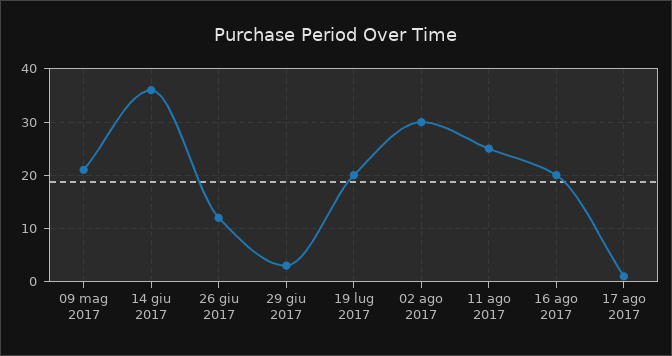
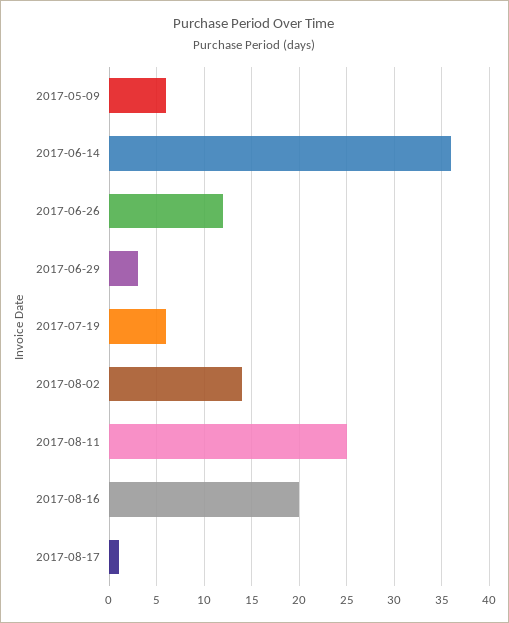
  {
-   "09 mag 2017": 20,
+   "09 mag 2017": 6,
    "14 giu 2017": 36,
    "26 giu 2017": 12,
    "29 giu 2017": 3,
-   "19 lug 2017": 20,
+   "19 lug 2017": 6,
-   "02 ago 2017": 30,
+   "02 ago 2017": 14,
    "11 ago 2017": 25,
    "16 ago 2017": 20,
    "17 ago 2017": 1
  }

